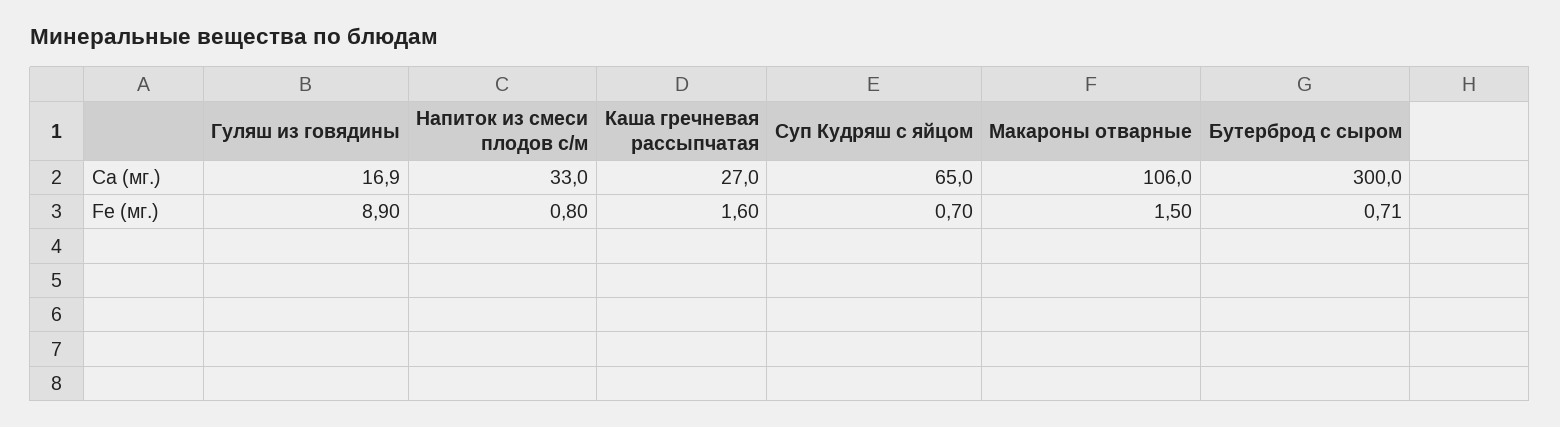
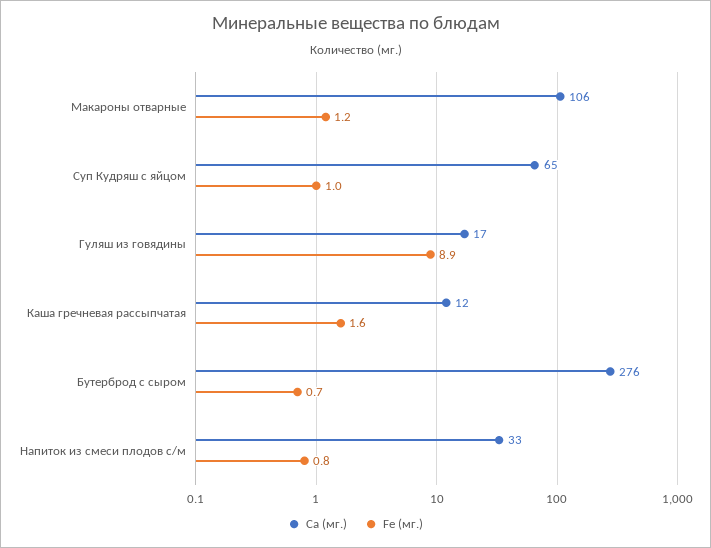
  {
    "Ca (мг.)": {
      "Гуляш из говядины": 16.9,
      "Напиток из смеси плодов с/м": 33,
-     "Каша гречневая рассыпчатая": 27,
+     "Каша гречневая рассыпчатая": 12,
      "Суп Кудряш с яйцом": 65,
      "Макароны отварные": 106,
-     "Бутерброд с сыром": 300
+     "Бутерброд с сыром": 276
    },
    "Fe (мг.)": {
      "Гуляш из говядины": 8.9,
      "Напиток из смеси плодов с/м": 0.8,
      "Каша гречневая рассыпчатая": 1.6,
-     "Суп Кудряш с яйцом": 0.7,
+     "Суп Кудряш с яйцом": 1,
-     "Макароны отварные": 1.5,
+     "Макароны отварные": 1.2,
      "Бутерброд с сыром": 0.71
    }
  }

